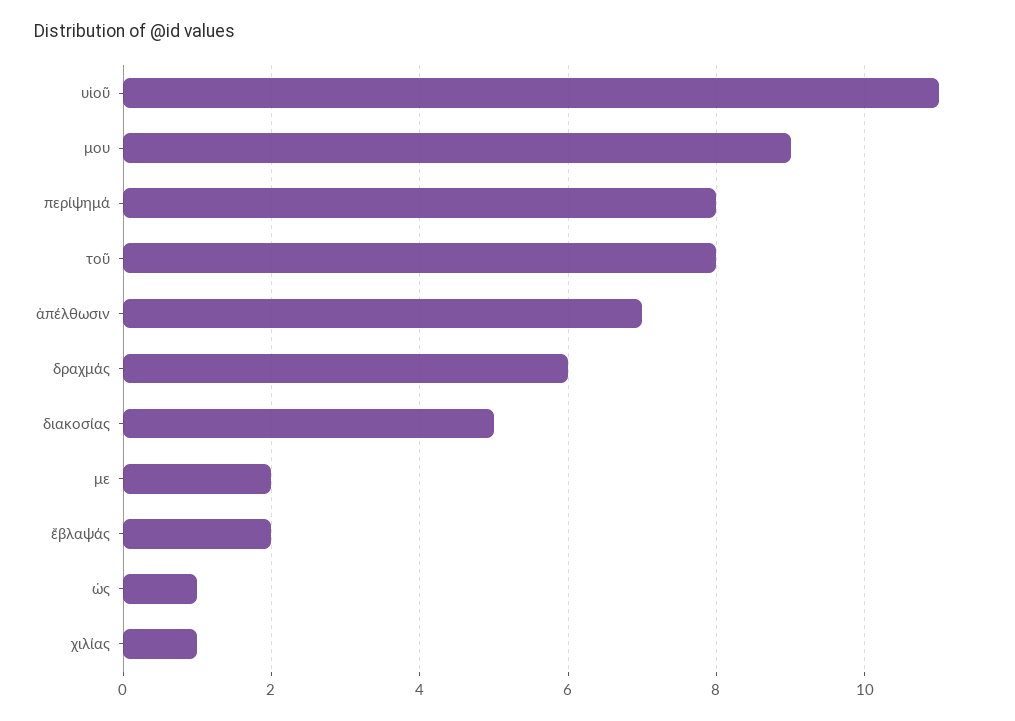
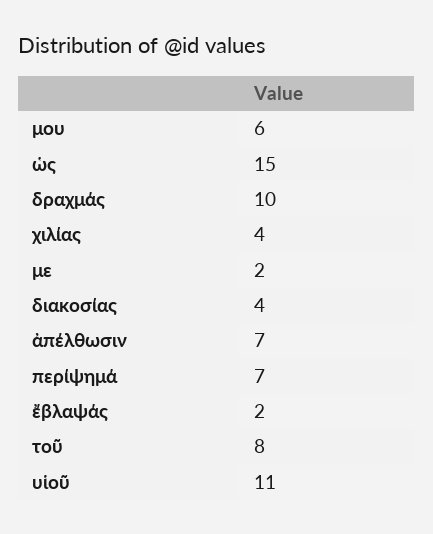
  {
    "υἱοῦ": 11,
-   "μου": 9,
+   "μου": 6,
-   "περίψημά": 8,
+   "περίψημά": 7,
    "τοῦ": 8,
    "ἀπέλθωσιν": 7,
-   "δραχμάς": 6,
+   "δραχμάς": 10,
-   "διακοσίας": 5,
+   "διακοσίας": 4,
    "με": 2,
    "ἔβλαψάς": 2,
-   "ὡς": 1,
+   "ὡς": 15,
-   "χιλίας": 1
+   "χιλίας": 4
  }

